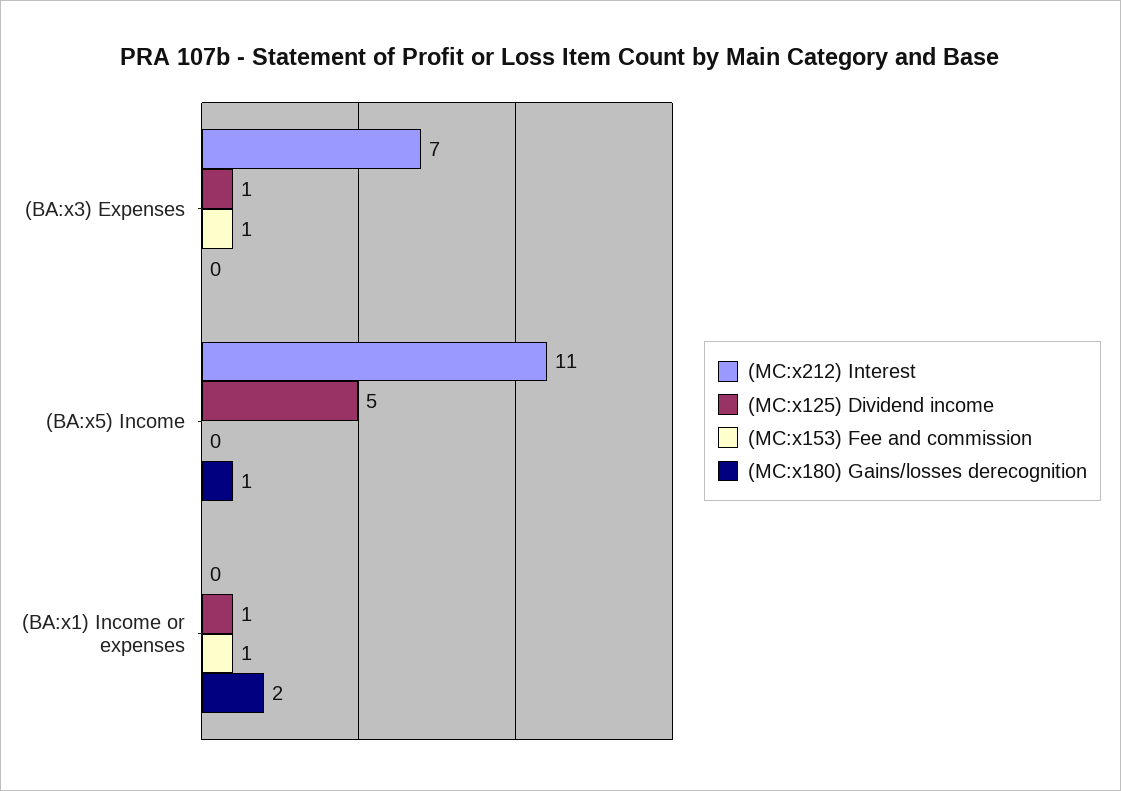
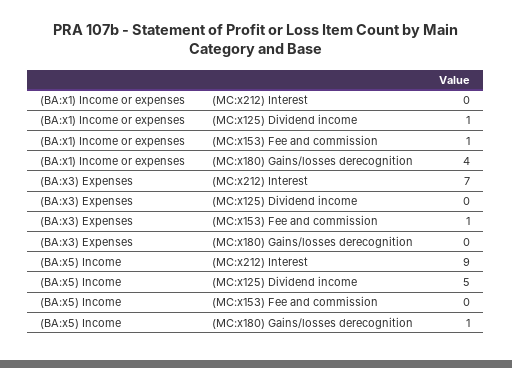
  {
    "(MC:x212) Interest": {
      "(BA:x3) Expenses": 7,
-     "(BA:x5) Income": 11,
+     "(BA:x5) Income": 9,
      "(BA:x1) Income or expenses": 0
    },
    "(MC:x125) Dividend income": {
-     "(BA:x3) Expenses": 1,
+     "(BA:x3) Expenses": 0,
      "(BA:x5) Income": 5,
      "(BA:x1) Income or expenses": 1
    },
    "(MC:x153) Fee and commission": {
      "(BA:x3) Expenses": 1,
      "(BA:x5) Income": 0,
      "(BA:x1) Income or expenses": 1
    },
    "(MC:x180) Gains/losses derecognition": {
      "(BA:x3) Expenses": 0,
      "(BA:x5) Income": 1,
-     "(BA:x1) Income or expenses": 2
+     "(BA:x1) Income or expenses": 4
    }
  }

